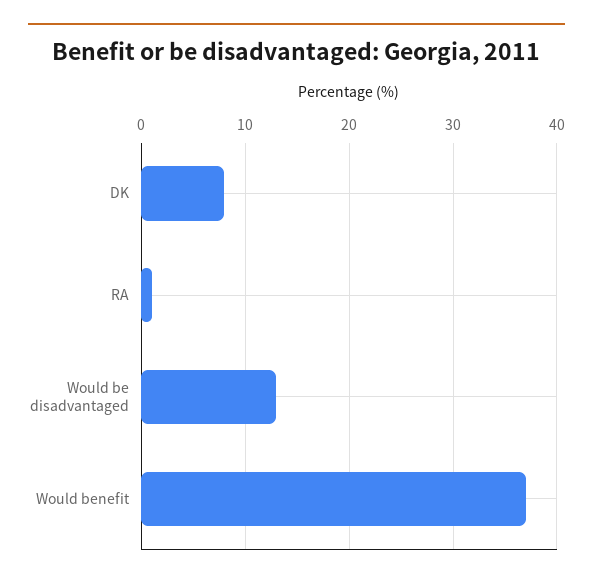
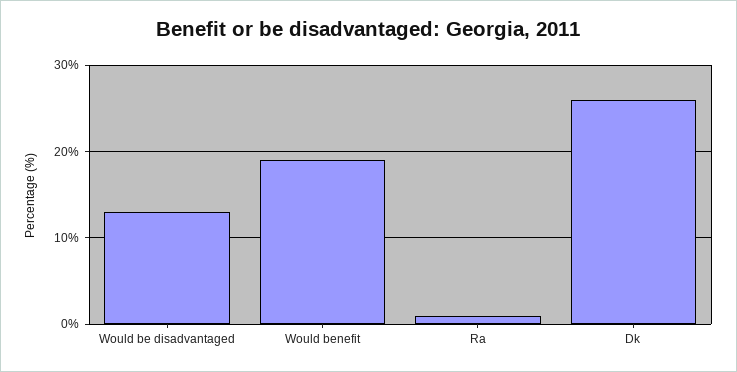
  {
-   "DK": 8,
+   "DK": 26,
    "RA": 1,
    "Would be disadvantaged": 13,
-   "Would benefit": 37
+   "Would benefit": 19
  }

